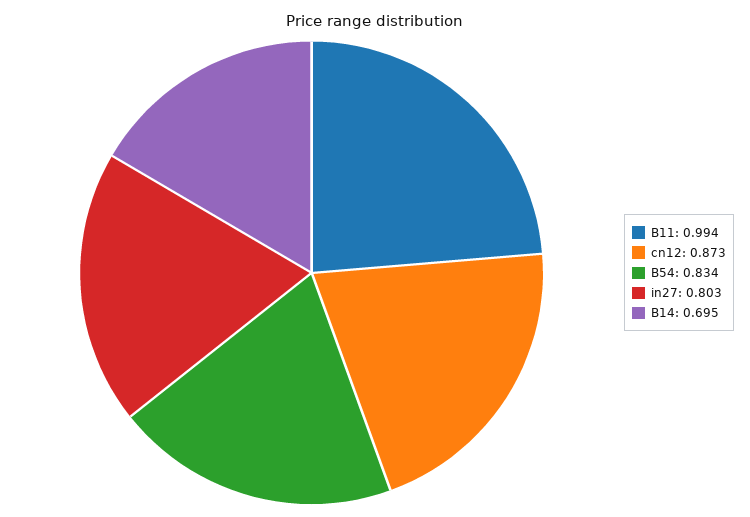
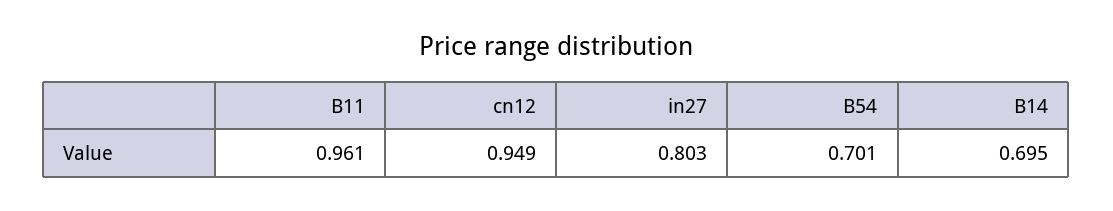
  {
-   "B11": 0.994,
+   "B11": 0.961,
-   "cn12": 0.873,
+   "cn12": 0.949,
-   "B54": 0.834,
+   "B54": 0.701,
    "in27": 0.803,
    "B14": 0.695
  }

